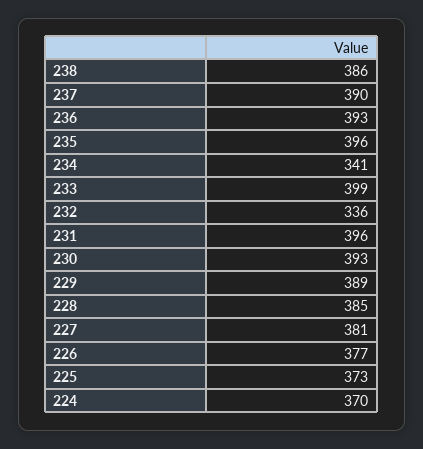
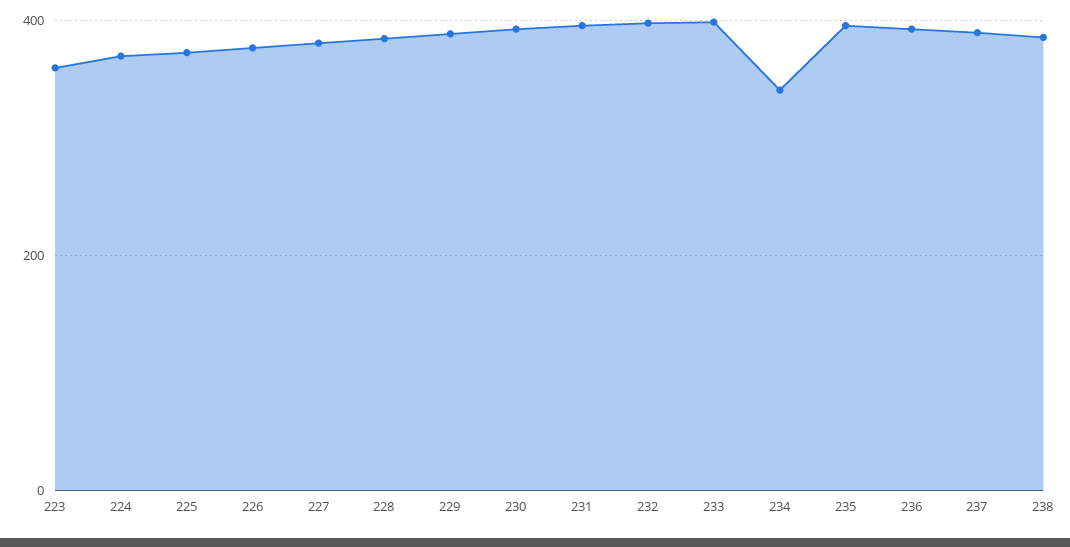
  {
    "238": 386,
    "237": 390,
    "236": 393,
    "235": 396,
    "234": 341,
    "233": 399,
-   "232": 336,
+   "232": 400,
    "231": 396,
    "230": 393,
    "229": 389,
    "228": 385,
    "227": 381,
    "226": 377,
    "225": 373,
-   "224": 370
+   "224": 370,
+   "223": 360
  }

